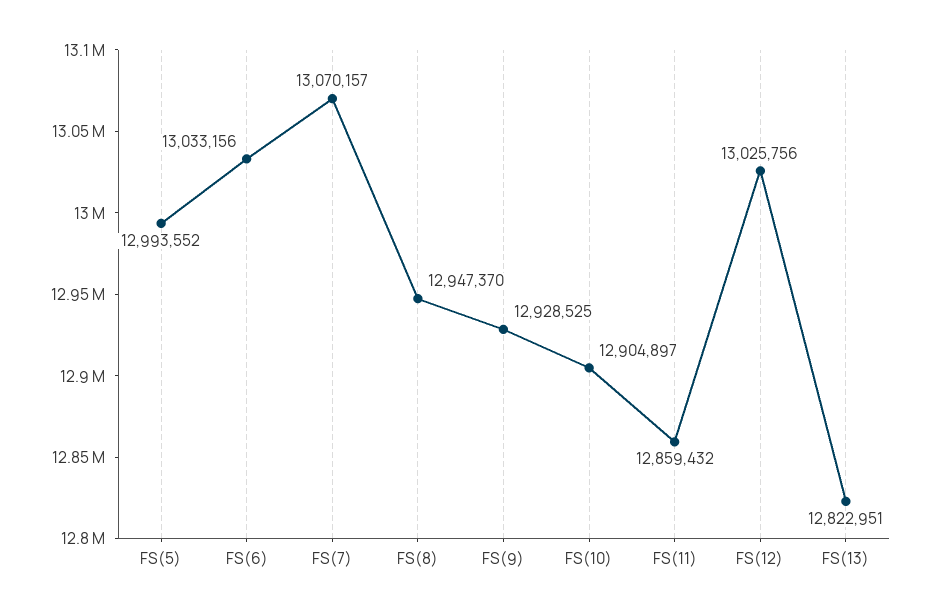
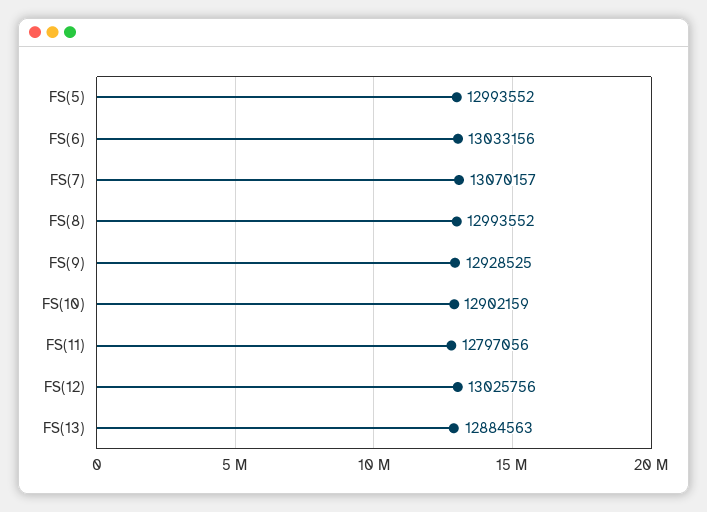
  {
    "FS(5)": 12993552,
    "FS(6)": 13033156,
    "FS(7)": 13070157,
-   "FS(8)": 12947370,
+   "FS(8)": 12993552,
    "FS(9)": 12928525,
-   "FS(10)": 12904897,
+   "FS(10)": 12902159,
-   "FS(11)": 12859432,
+   "FS(11)": 12797056,
    "FS(12)": 13025756,
-   "FS(13)": 12822951
+   "FS(13)": 12884563
  }

